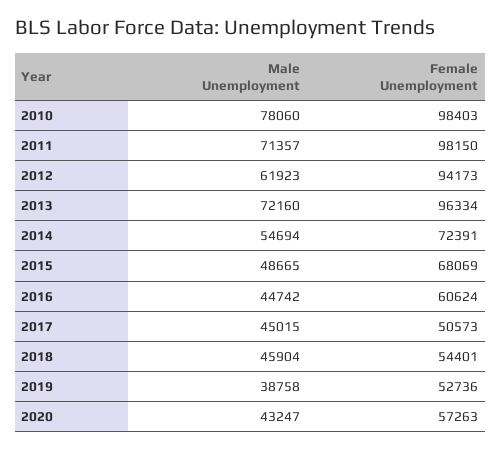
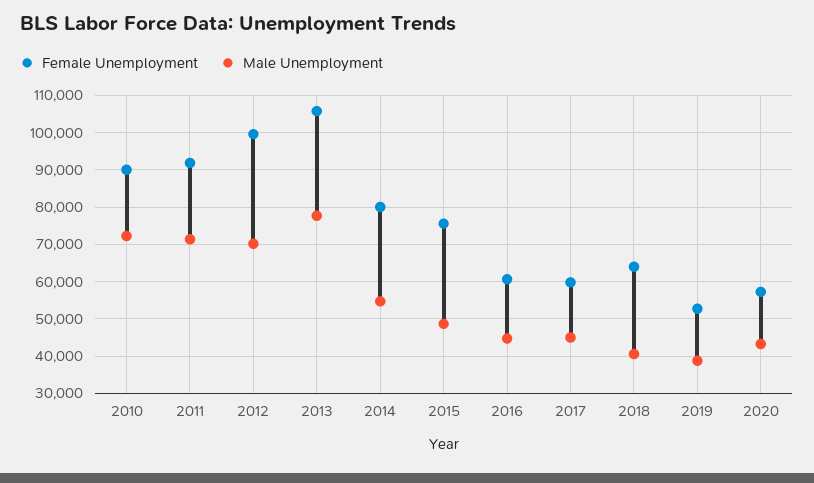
  {
    "Male Unemployment": {
-     "2010": 78060,
+     "2010": 72000,
      "2011": 71357,
-     "2012": 61923,
+     "2012": 70000,
-     "2013": 72160,
+     "2013": 78000,
      "2014": 54694,
      "2015": 48665,
      "2016": 44742,
      "2017": 45015,
-     "2018": 45904,
+     "2018": 40000,
      "2019": 38758,
      "2020": 43247
    },
    "Female Unemployment": {
-     "2010": 98403,
+     "2010": 90000,
-     "2011": 98150,
+     "2011": 92000,
-     "2012": 94173,
+     "2012": 100000,
-     "2013": 96334,
+     "2013": 106000,
-     "2014": 72391,
+     "2014": 80000,
-     "2015": 68069,
+     "2015": 76000,
      "2016": 60624,
-     "2017": 50573,
+     "2017": 60000,
-     "2018": 54401,
+     "2018": 64000,
      "2019": 52736,
      "2020": 57263
    }
  }

